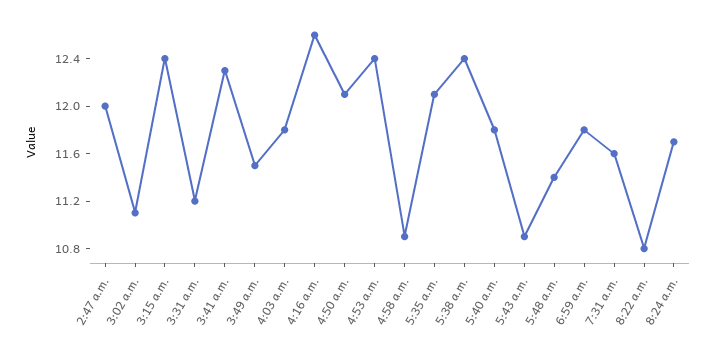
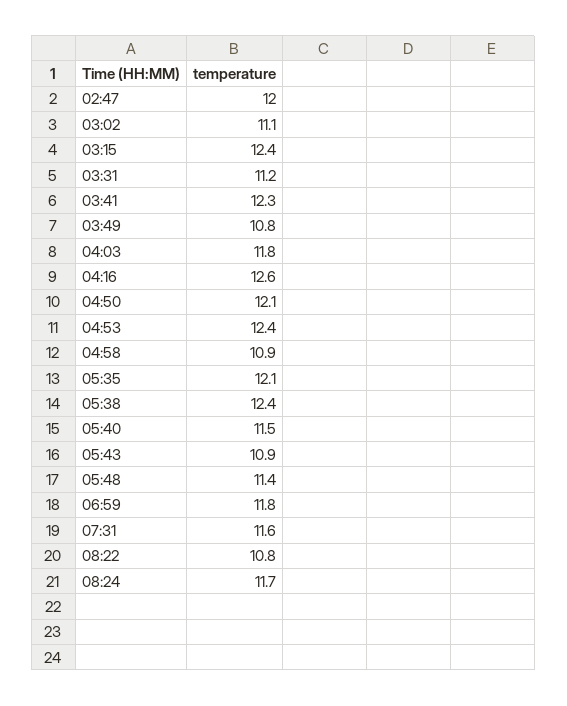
  {
    "2:47 a.m.": 12,
    "3:02 a.m.": 11.1,
    "3:15 a.m.": 12.4,
    "3:31 a.m.": 11.2,
    "3:41 a.m.": 12.3,
-   "3:49 a.m.": 11.5,
+   "3:49 a.m.": 10.8,
    "4:03 a.m.": 11.8,
    "4:16 a.m.": 12.6,
    "4:50 a.m.": 12.1,
    "4:53 a.m.": 12.4,
    "4:58 a.m.": 10.9,
    "5:35 a.m.": 12.1,
    "5:38 a.m.": 12.4,
-   "5:40 a.m.": 11.8,
+   "5:40 a.m.": 11.5,
    "5:43 a.m.": 10.9,
    "5:48 a.m.": 11.4,
    "6:59 a.m.": 11.8,
    "7:31 a.m.": 11.6,
    "8:22 a.m.": 10.8,
    "8:24 a.m.": 11.7
  }

